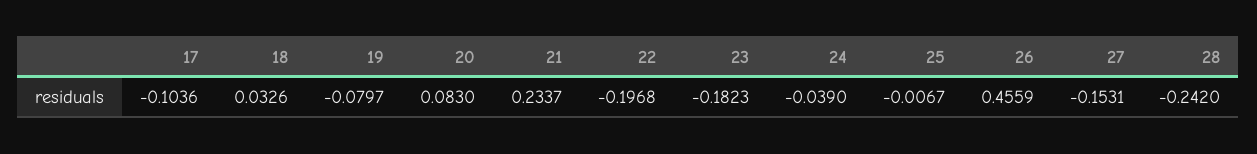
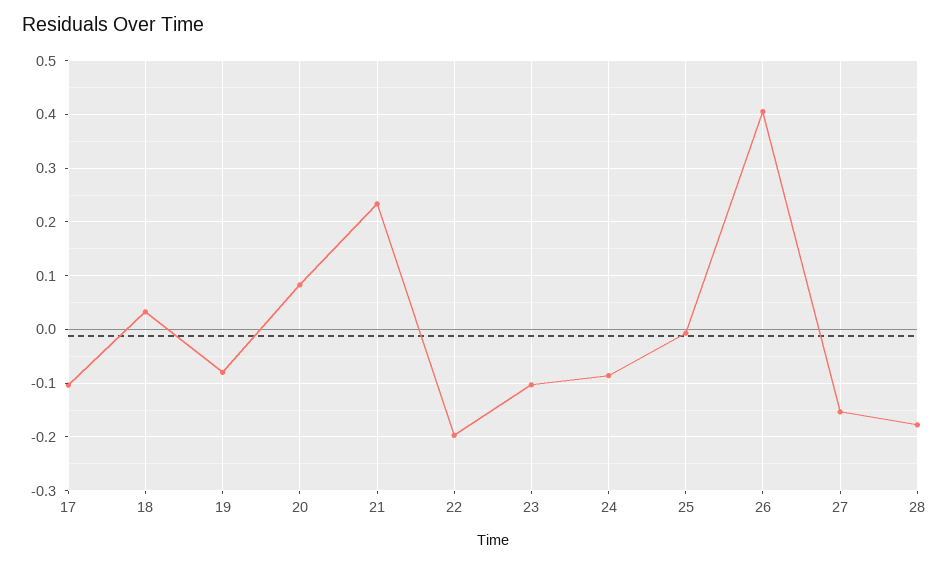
  {
    "17": -0.1036,
    "18": 0.0326,
    "19": -0.0797,
    "20": 0.083,
    "21": 0.2337,
    "22": -0.1968,
-   "23": -0.1823,
+   "23": -0.1,
-   "24": -0.039,
+   "24": -0.08,
    "25": -0.0067,
-   "26": 0.4559,
+   "26": 0.4,
    "27": -0.1531,
-   "28": -0.242
+   "28": -0.18
  }

